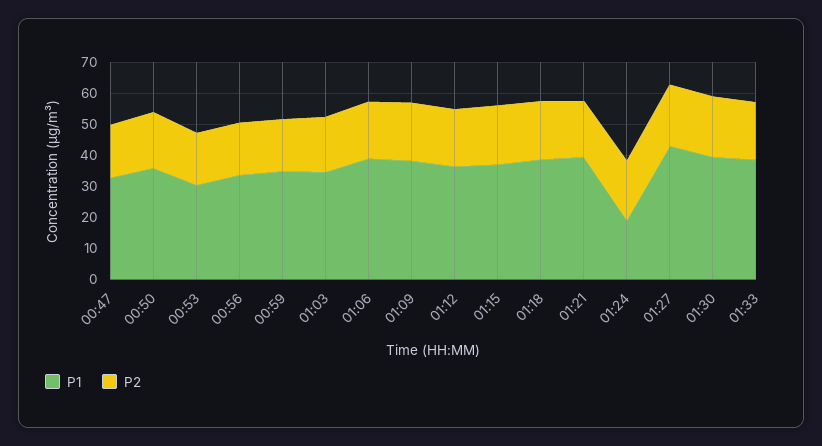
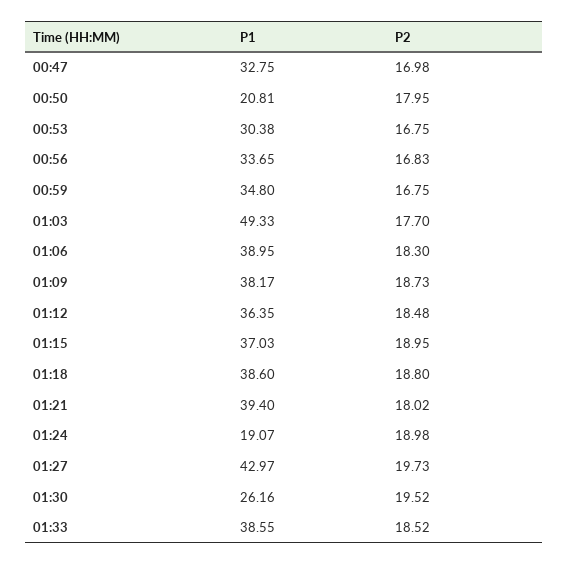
  {
    "P1": {
      "00:47": 32.75,
-     "00:50": 35,
+     "00:50": 20.81,
      "00:53": 30.38,
      "00:56": 33.65,
      "00:59": 34.8,
-     "01:03": 35,
+     "01:03": 49.33,
      "01:06": 38.95,
      "01:09": 38.17,
      "01:12": 36.35,
      "01:15": 37.03,
      "01:18": 38.6,
      "01:21": 39.4,
      "01:24": 19.07,
      "01:27": 42.97,
-     "01:30": 40,
+     "01:30": 26.16,
      "01:33": 38.55
    },
    "P2": {
      "00:47": 16.98,
      "00:50": 17.95,
      "00:53": 16.75,
      "00:56": 16.83,
      "00:59": 16.75,
      "01:03": 17.7,
      "01:06": 18.3,
      "01:09": 18.73,
      "01:12": 18.48,
      "01:15": 18.95,
      "01:18": 18.8,
      "01:21": 18.02,
      "01:24": 18.98,
      "01:27": 19.73,
      "01:30": 19.52,
      "01:33": 18.52
    }
  }

